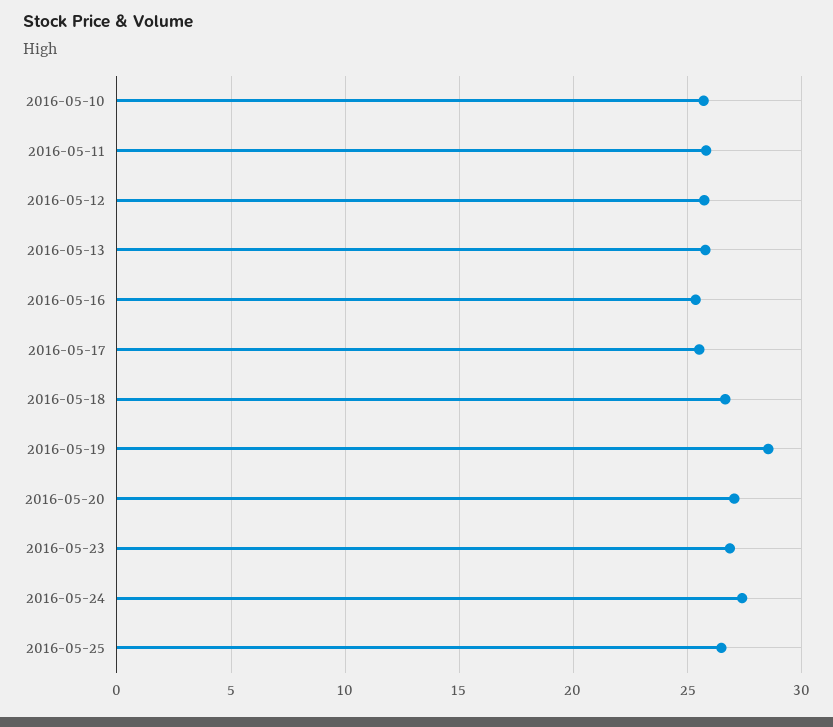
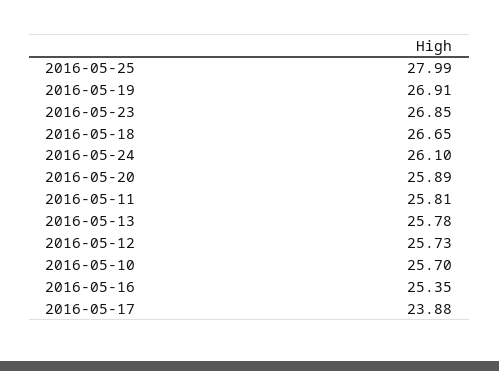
  {
    "2016-05-10": 25.7,
    "2016-05-11": 25.81,
    "2016-05-12": 25.73,
    "2016-05-13": 25.78,
    "2016-05-16": 25.35,
-   "2016-05-17": 25.5,
+   "2016-05-17": 23.88,
    "2016-05-18": 26.65,
-   "2016-05-19": 28.5,
+   "2016-05-19": 26.91,
-   "2016-05-20": 27,
+   "2016-05-20": 25.89,
    "2016-05-23": 26.85,
-   "2016-05-24": 27.5,
+   "2016-05-24": 26.1,
-   "2016-05-25": 26.5
+   "2016-05-25": 27.99
  }

